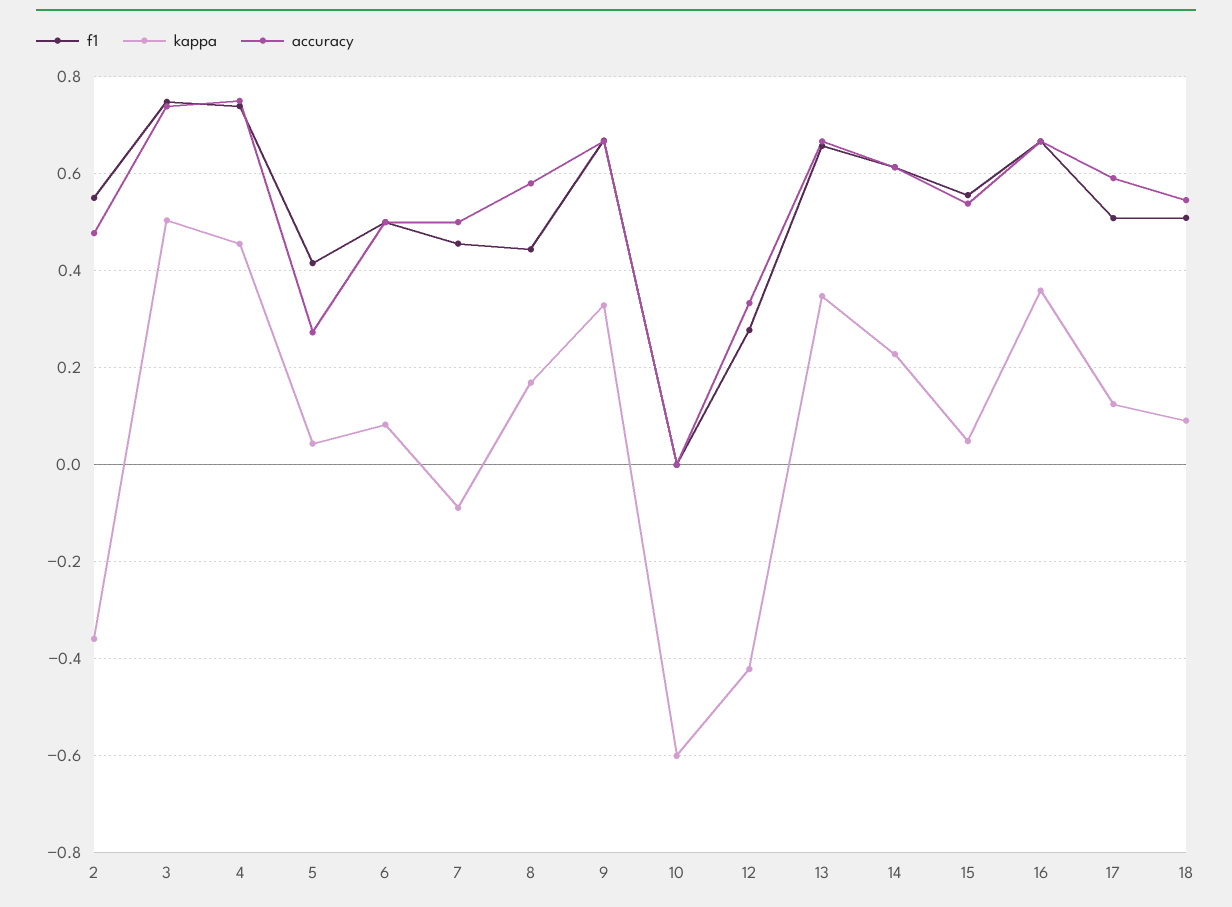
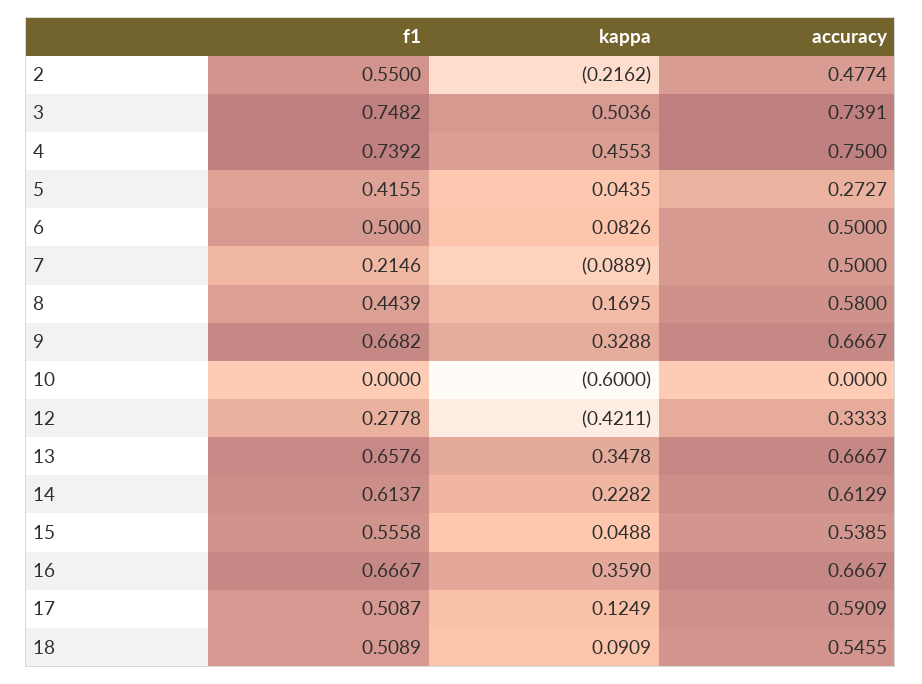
  {
    "f1": {
      "2": 0.55,
      "3": 0.7482,
      "4": 0.7392,
      "5": 0.4155,
      "6": 0.5,
-     "7": 0.46,
+     "7": 0.2146,
      "8": 0.4439,
      "9": 0.6682,
      "10": 0,
      "12": 0.2778,
      "13": 0.6576,
      "14": 0.6137,
      "15": 0.5558,
      "16": 0.6667,
      "17": 0.5087,
      "18": 0.5089
    },
    "kappa": {
-     "2": -0.36,
+     "2": -0.2162,
      "3": 0.5036,
      "4": 0.4553,
      "5": 0.0435,
      "6": 0.0826,
      "7": -0.0889,
      "8": 0.1695,
      "9": 0.3288,
      "10": -0.6,
      "12": -0.4211,
      "13": 0.3478,
      "14": 0.2282,
      "15": 0.0488,
      "16": 0.359,
      "17": 0.1249,
      "18": 0.0909
    },
    "accuracy": {
      "2": 0.4774,
      "3": 0.7391,
      "4": 0.75,
      "5": 0.2727,
      "6": 0.5,
      "7": 0.5,
      "8": 0.58,
      "9": 0.6667,
      "10": 0,
      "12": 0.3333,
      "13": 0.6667,
      "14": 0.6129,
      "15": 0.5385,
      "16": 0.6667,
      "17": 0.5909,
      "18": 0.5455
    }
  }

